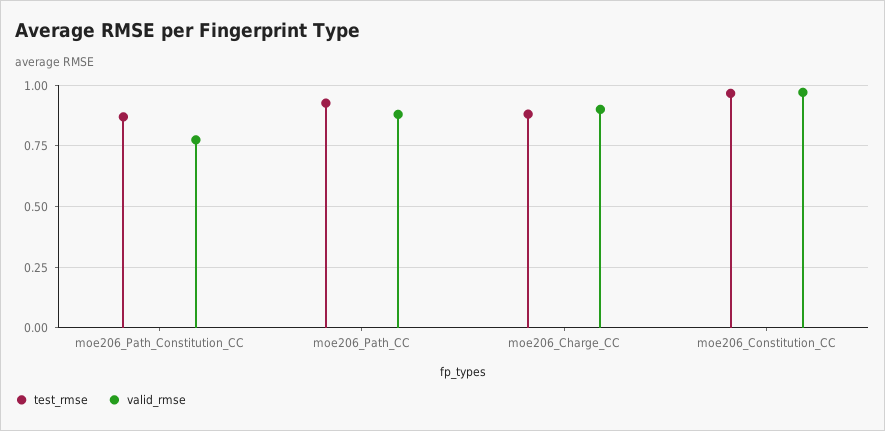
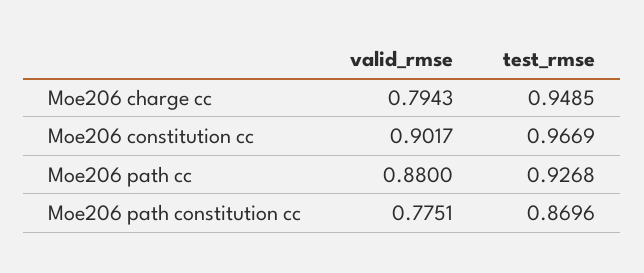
  {
    "test_rmse": {
      "moe206_Path_Constitution_CC": 0.8696,
      "moe206_Path_CC": 0.9268,
-     "moe206_Charge_CC": 0.875,
+     "moe206_Charge_CC": 0.9485,
      "moe206_Constitution_CC": 0.9669
    },
    "valid_rmse": {
      "moe206_Path_Constitution_CC": 0.7751,
      "moe206_Path_CC": 0.88,
-     "moe206_Charge_CC": 0.9,
+     "moe206_Charge_CC": 0.7943,
-     "moe206_Constitution_CC": 0.975
+     "moe206_Constitution_CC": 0.9017
    }
  }

